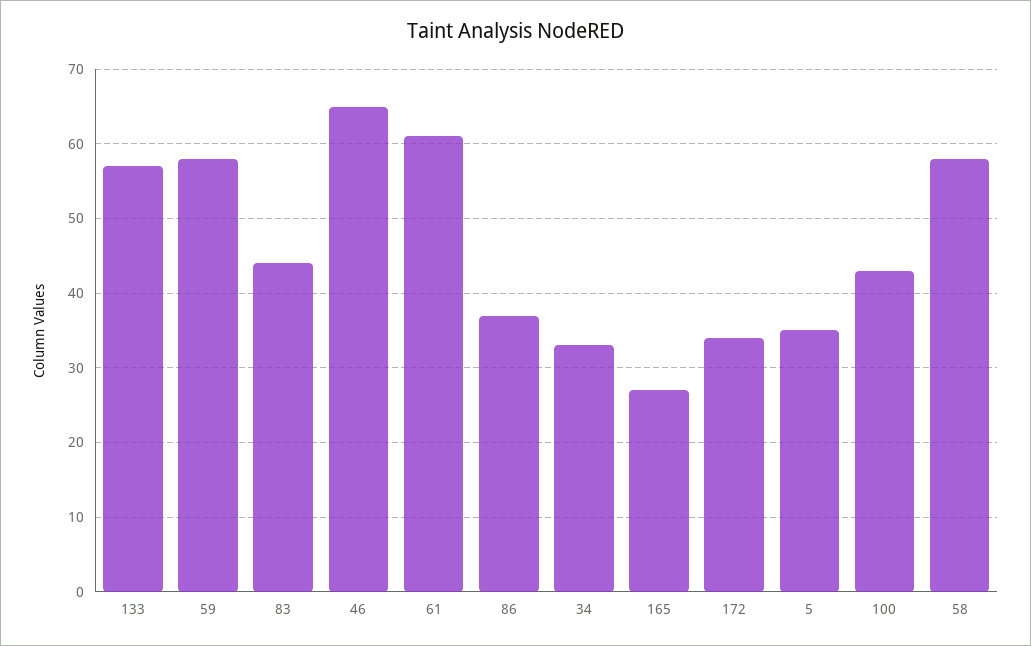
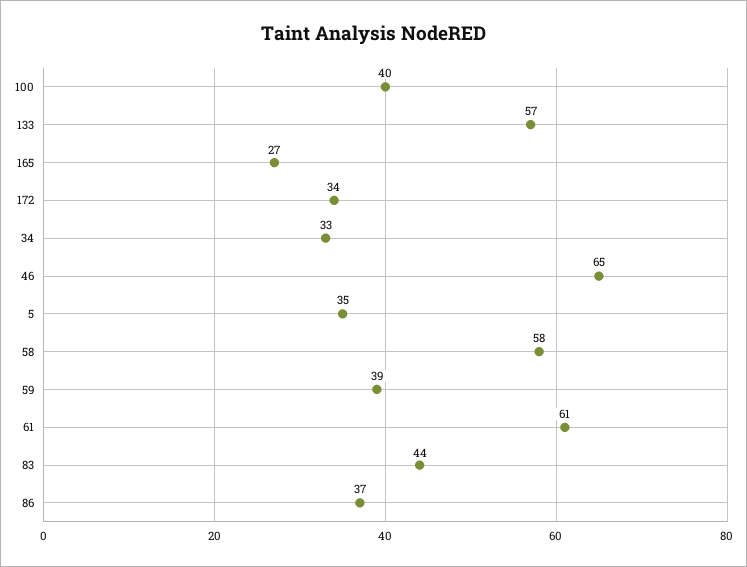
  {
    "133": 57,
-   "59": 58,
+   "59": 39,
    "83": 44,
    "46": 65,
    "61": 61,
    "86": 37,
    "34": 33,
    "165": 27,
    "172": 34,
    "5": 35,
-   "100": 43,
+   "100": 40,
    "58": 58
  }

